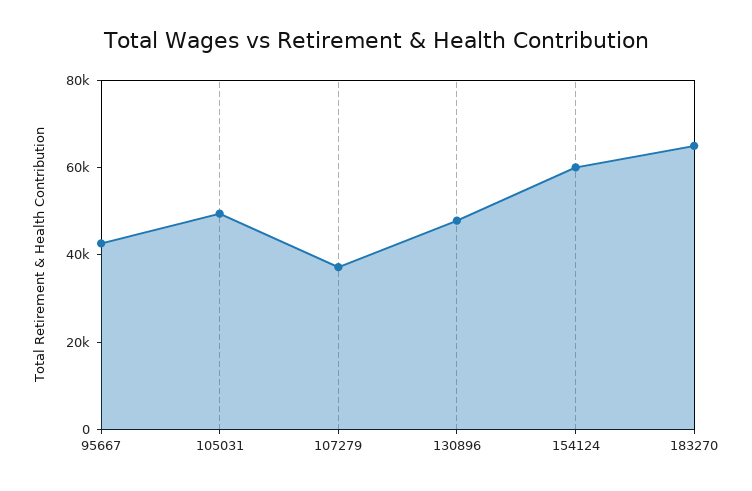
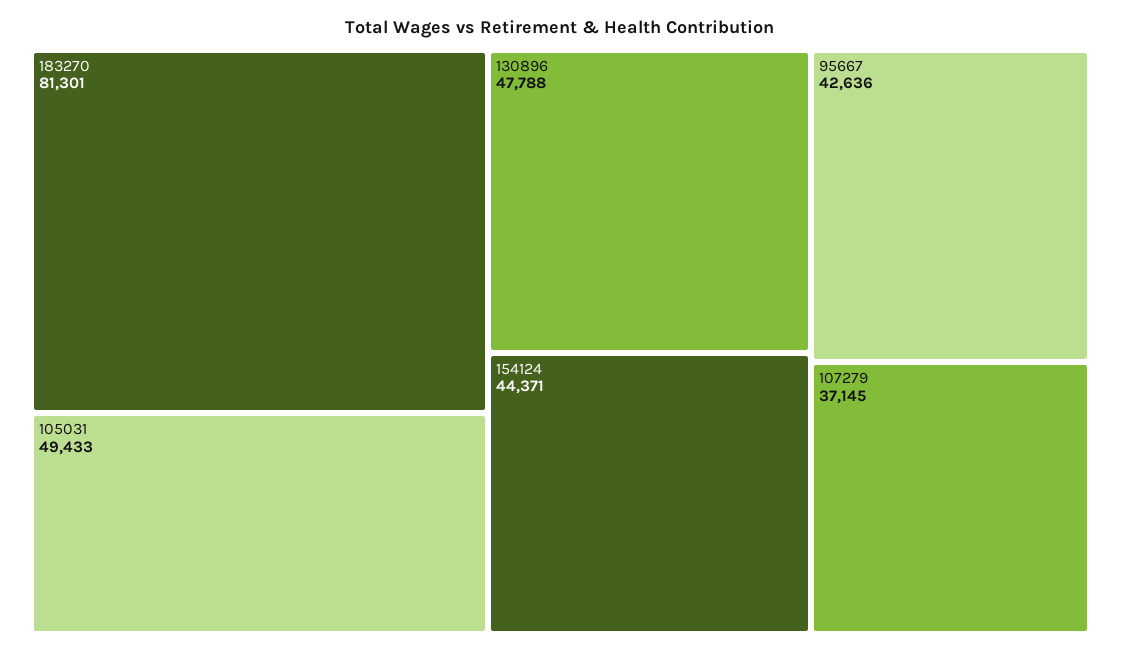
  {
    "95667": 42636,
    "105031": 49433,
    "107279": 37145,
    "130896": 47788,
-   "154124": 60000,
+   "154124": 44371,
-   "183270": 65000
+   "183270": 81301
  }

